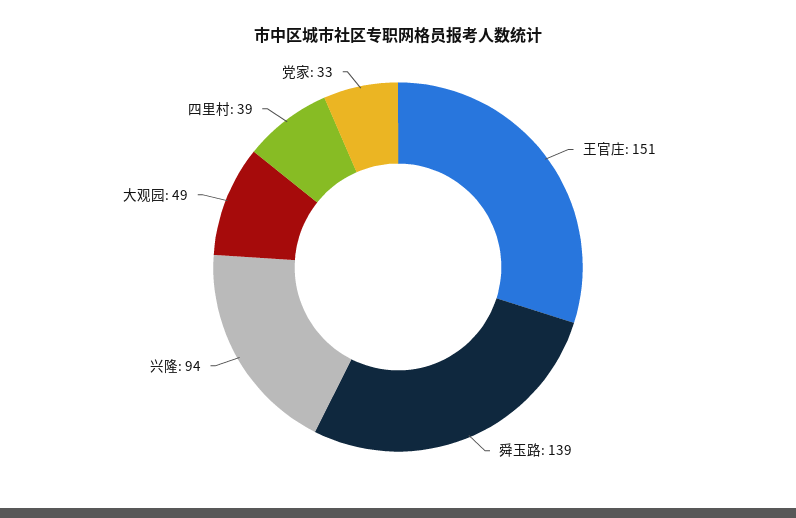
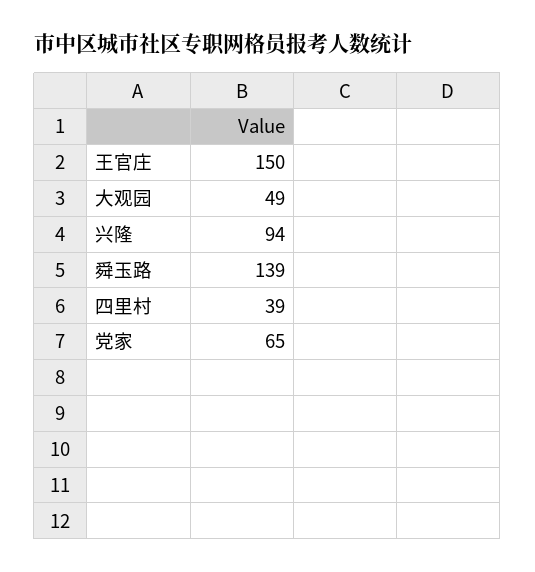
  {
-   "王官庄": 151,
+   "王官庄": 150,
    "舜玉路": 139,
    "兴隆": 94,
    "大观园": 49,
    "四里村": 39,
-   "党家": 33
+   "党家": 65
  }

